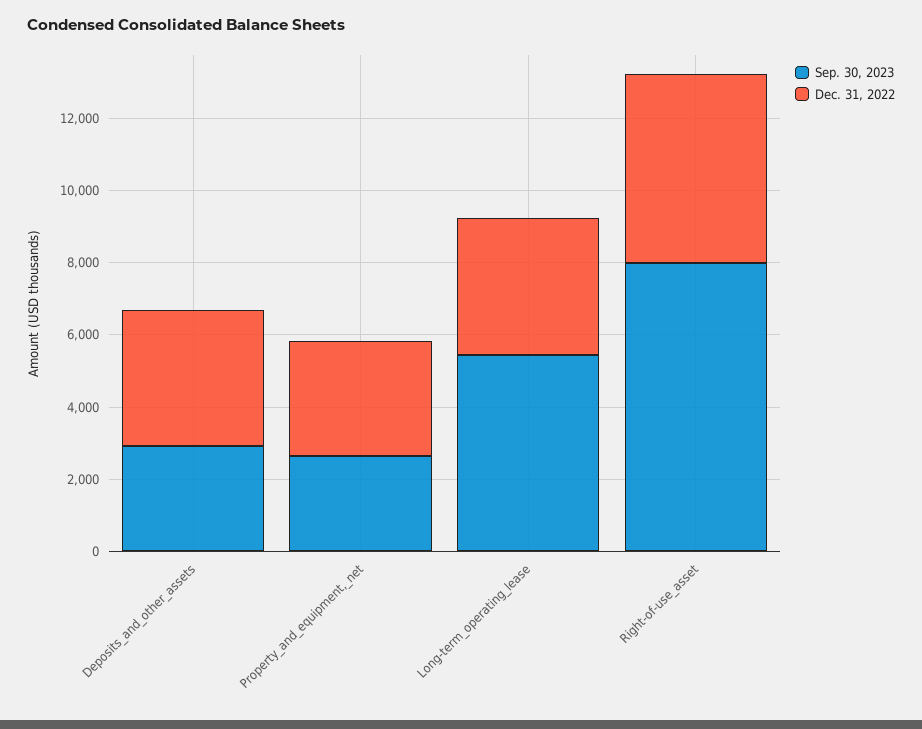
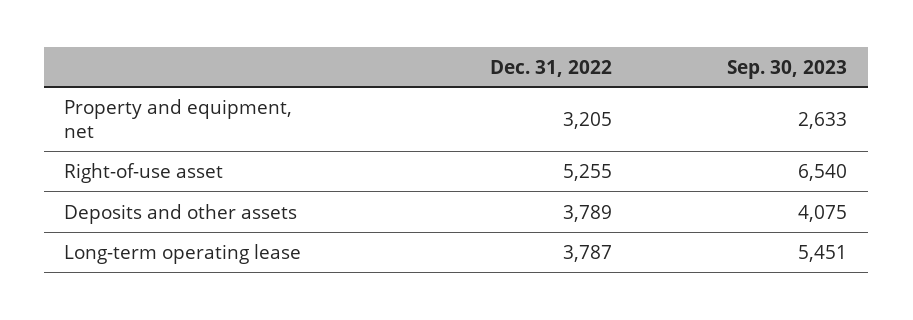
  {
    "Sep. 30, 2023": {
-     "Deposits_and_other_assets": 3000,
+     "Deposits_and_other_assets": 4075,
      "Property_and_equipment,_net": 2633,
      "Long-term_operating_lease": 5451,
-     "Right-of-use_asset": 8000
+     "Right-of-use_asset": 6540
    },
    "Dec. 31, 2022": {
      "Deposits_and_other_assets": 3789,
      "Property_and_equipment,_net": 3205,
      "Long-term_operating_lease": 3787,
      "Right-of-use_asset": 5255
    }
  }

